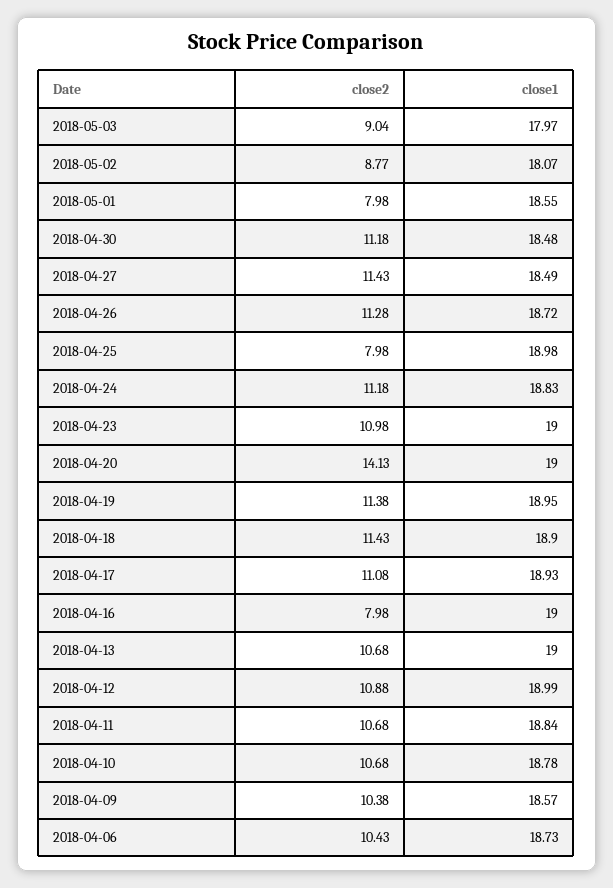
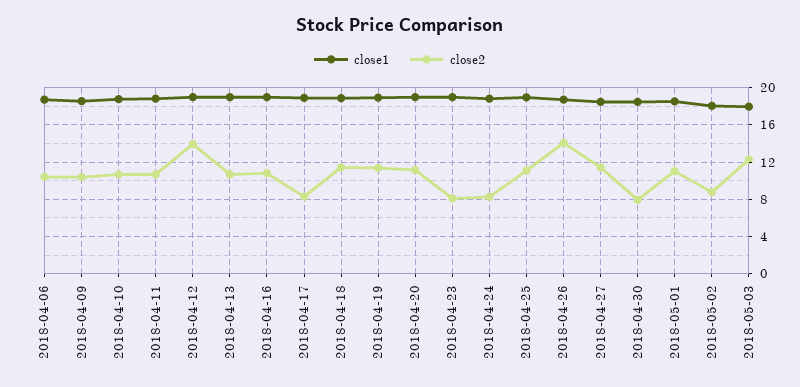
  {
    "close2": {
-     "2018-05-03": 9.04,
+     "2018-05-03": 12,
      "2018-05-02": 8.77,
-     "2018-05-01": 7.98,
+     "2018-05-01": 11,
-     "2018-04-30": 11.18,
+     "2018-04-30": 8,
      "2018-04-27": 11.43,
-     "2018-04-26": 11.28,
+     "2018-04-26": 14,
-     "2018-04-25": 7.98,
+     "2018-04-25": 11,
-     "2018-04-24": 11.18,
+     "2018-04-24": 8,
-     "2018-04-23": 10.98,
+     "2018-04-23": 8,
-     "2018-04-20": 14.13,
+     "2018-04-20": 11,
      "2018-04-19": 11.38,
      "2018-04-18": 11.43,
-     "2018-04-17": 11.08,
+     "2018-04-17": 8,
-     "2018-04-16": 7.98,
+     "2018-04-16": 11,
      "2018-04-13": 10.68,
-     "2018-04-12": 10.88,
+     "2018-04-12": 14,
      "2018-04-11": 10.68,
      "2018-04-10": 10.68,
      "2018-04-09": 10.38,
      "2018-04-06": 10.43
    },
    "close1": {
      "2018-05-03": 17.97,
      "2018-05-02": 18.07,
      "2018-05-01": 18.55,
      "2018-04-30": 18.48,
      "2018-04-27": 18.49,
      "2018-04-26": 18.72,
      "2018-04-25": 18.98,
      "2018-04-24": 18.83,
      "2018-04-23": 19,
      "2018-04-20": 19,
      "2018-04-19": 18.95,
      "2018-04-18": 18.9,
      "2018-04-17": 18.93,
      "2018-04-16": 19,
      "2018-04-13": 19,
      "2018-04-12": 18.99,
      "2018-04-11": 18.84,
      "2018-04-10": 18.78,
      "2018-04-09": 18.57,
      "2018-04-06": 18.73
    }
  }

